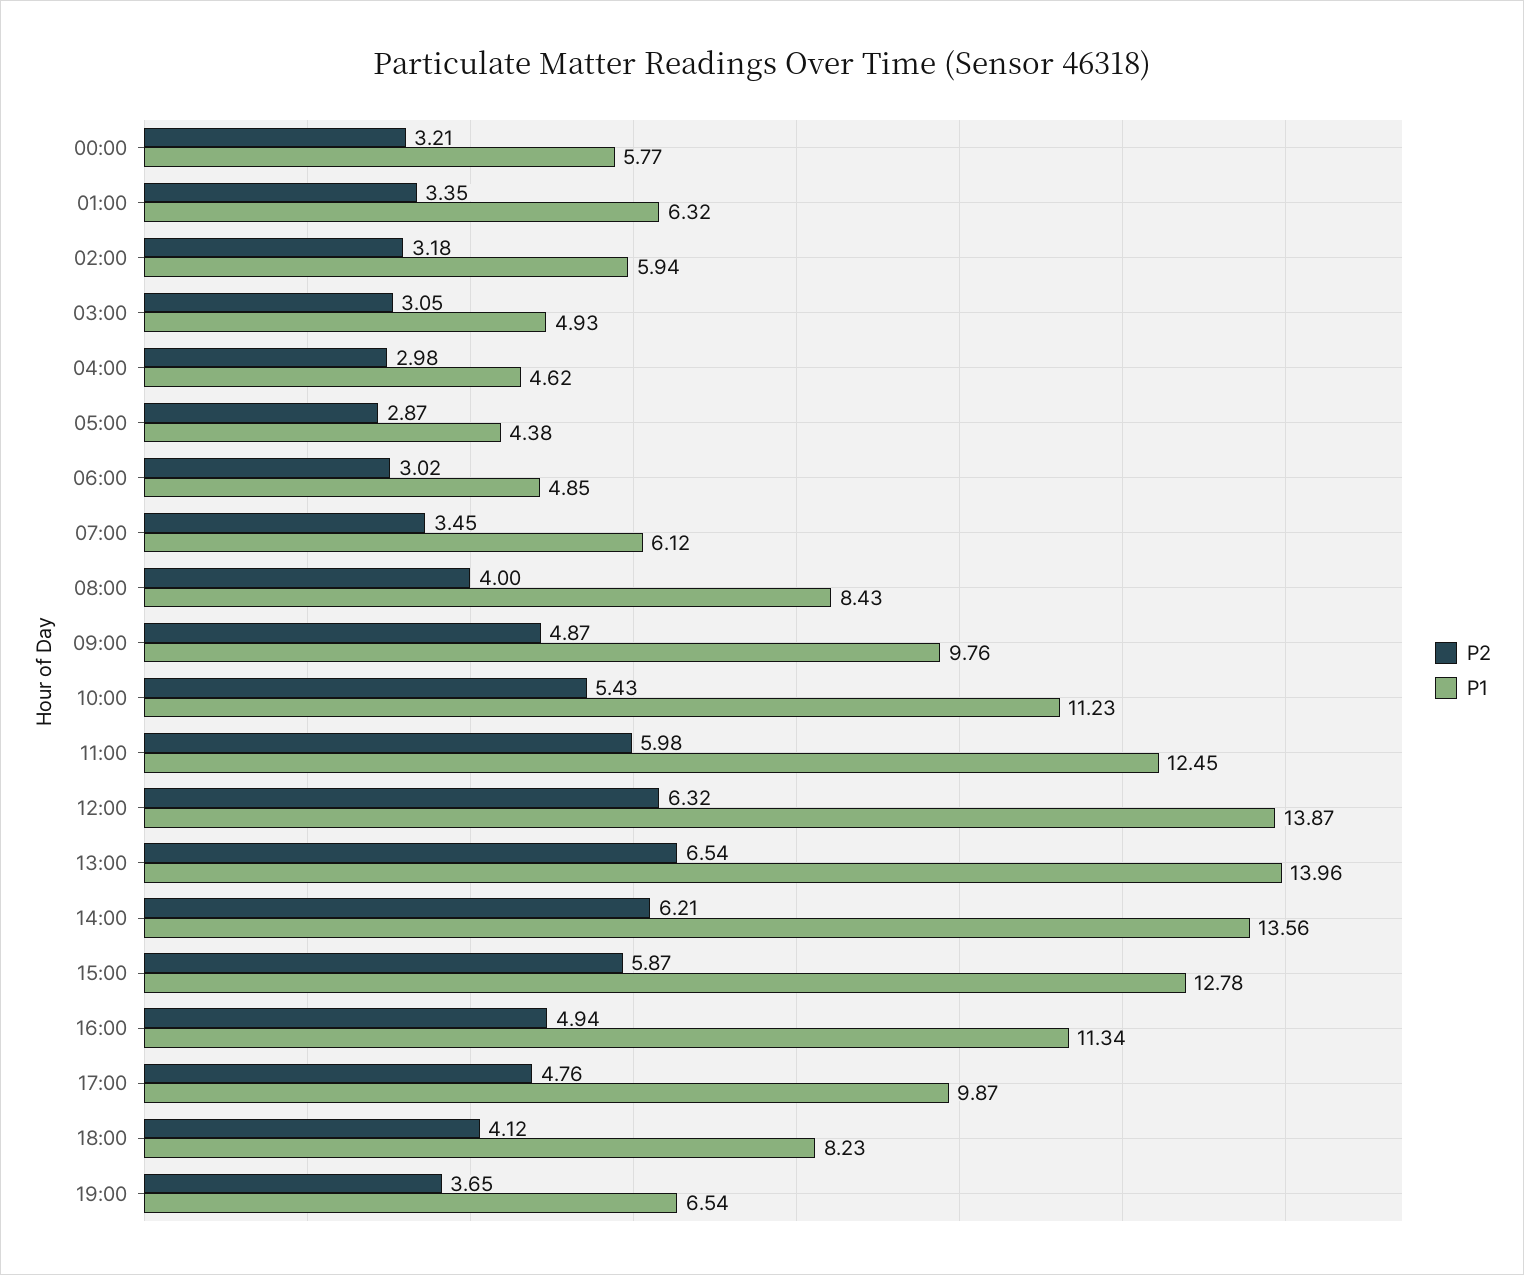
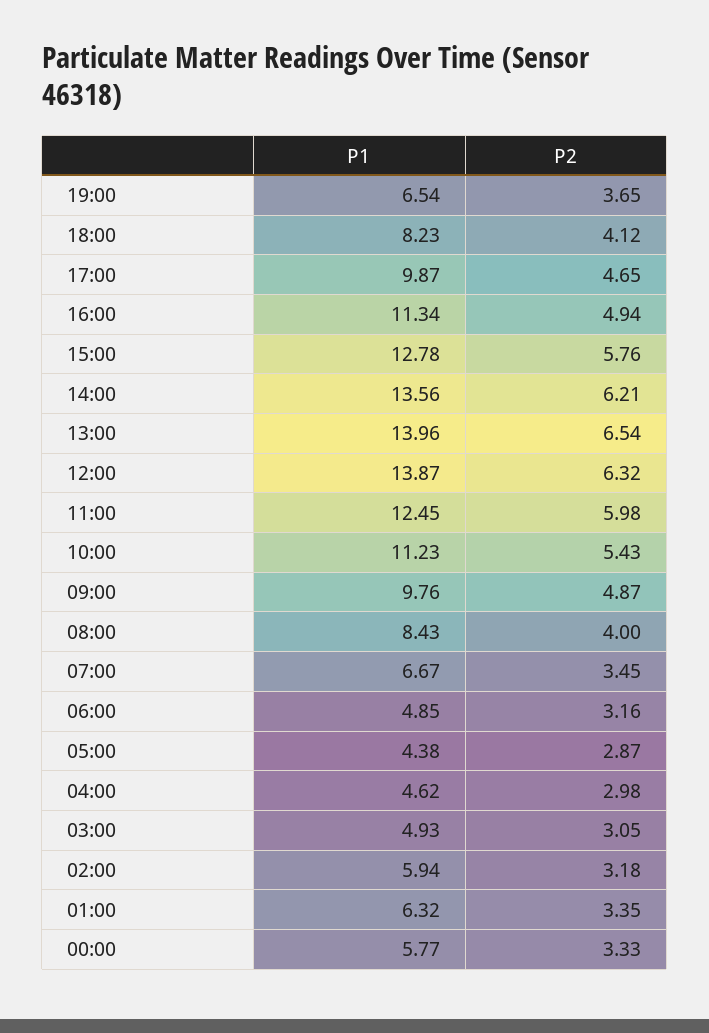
  {
    "P2": {
-     "00:00": 3.21,
+     "00:00": 3.33,
      "01:00": 3.35,
      "02:00": 3.18,
      "03:00": 3.05,
      "04:00": 2.98,
      "05:00": 2.87,
-     "06:00": 3.02,
+     "06:00": 3.16,
      "07:00": 3.45,
      "08:00": 4,
      "09:00": 4.87,
      "10:00": 5.43,
      "11:00": 5.98,
      "12:00": 6.32,
      "13:00": 6.54,
      "14:00": 6.21,
-     "15:00": 5.87,
+     "15:00": 5.76,
      "16:00": 4.94,
-     "17:00": 4.76,
+     "17:00": 4.65,
      "18:00": 4.12,
      "19:00": 3.65
    },
    "P1": {
      "00:00": 5.77,
      "01:00": 6.32,
      "02:00": 5.94,
      "03:00": 4.93,
      "04:00": 4.62,
      "05:00": 4.38,
      "06:00": 4.85,
-     "07:00": 6.12,
+     "07:00": 6.67,
      "08:00": 8.43,
      "09:00": 9.76,
      "10:00": 11.23,
      "11:00": 12.45,
      "12:00": 13.87,
      "13:00": 13.96,
      "14:00": 13.56,
      "15:00": 12.78,
      "16:00": 11.34,
      "17:00": 9.87,
      "18:00": 8.23,
      "19:00": 6.54
    }
  }

